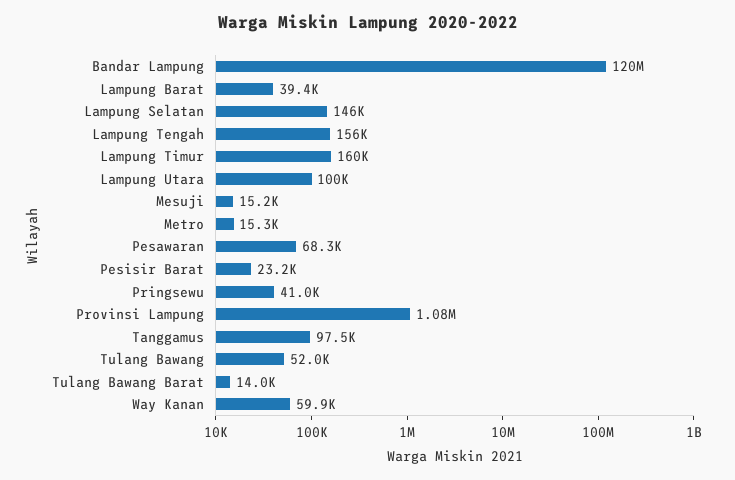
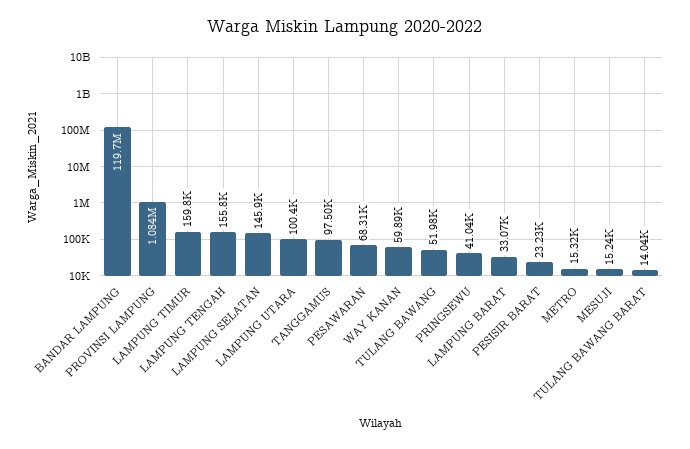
  {
    "Bandar Lampung": 119700000,
-   "Lampung Barat": 39400,
+   "Lampung Barat": 33070,
    "Lampung Selatan": 145900,
    "Lampung Tengah": 155800,
    "Lampung Timur": 159800,
    "Lampung Utara": 100400,
    "Mesuji": 15240,
    "Metro": 15320,
    "Pesawaran": 68310,
    "Pesisir Barat": 23230,
    "Pringsewu": 41040,
    "Provinsi Lampung": 1084000,
    "Tanggamus": 97500,
    "Tulang Bawang": 51980,
    "Tulang Bawang Barat": 14040,
    "Way Kanan": 59890
  }

